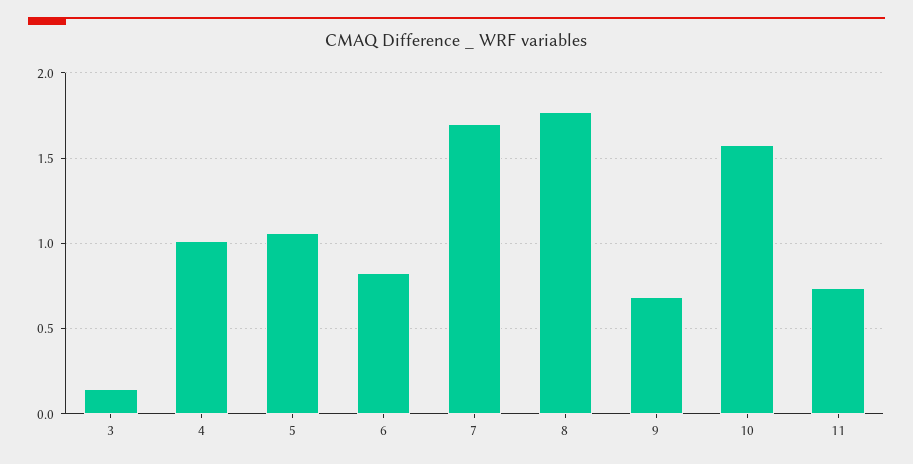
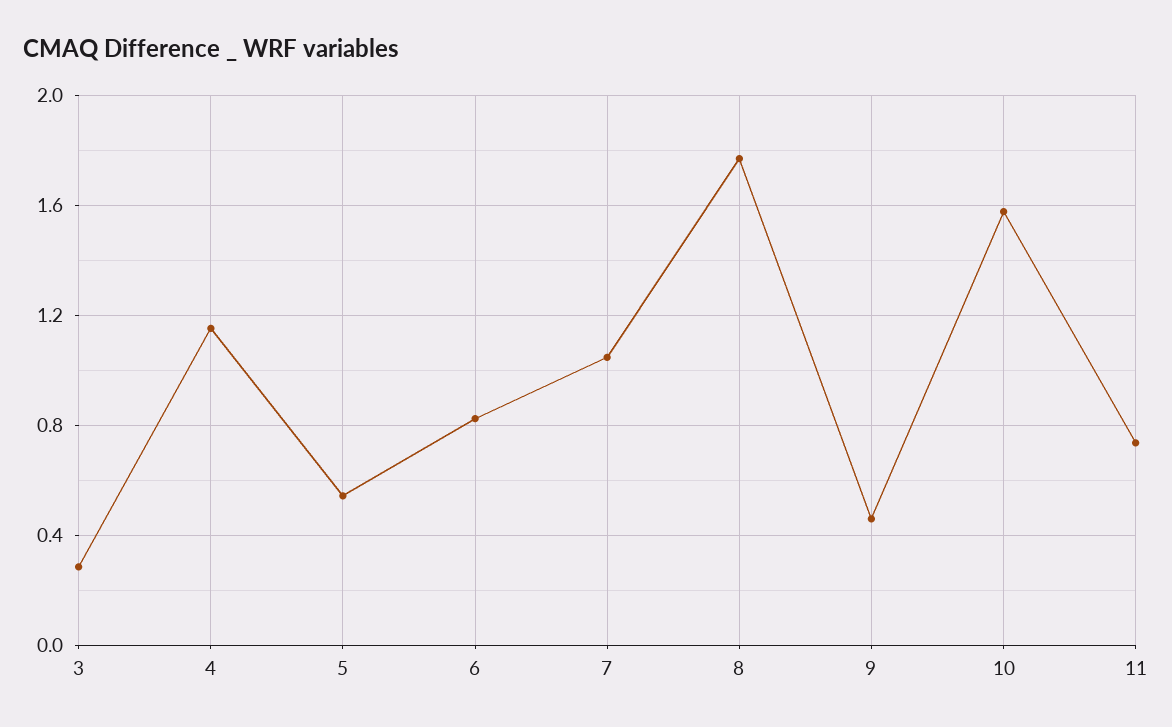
  {
-   "3": 0.15,
+   "3": 0.3,
-   "4": 1,
+   "4": 1.15,
-   "5": 1.05,
+   "5": 0.55,
    "6": 0.85,
-   "7": 1.7,
+   "7": 1.05,
    "8": 1.75,
-   "9": 0.7,
+   "9": 0.45,
    "10": 1.6,
    "11": 0.75
  }

